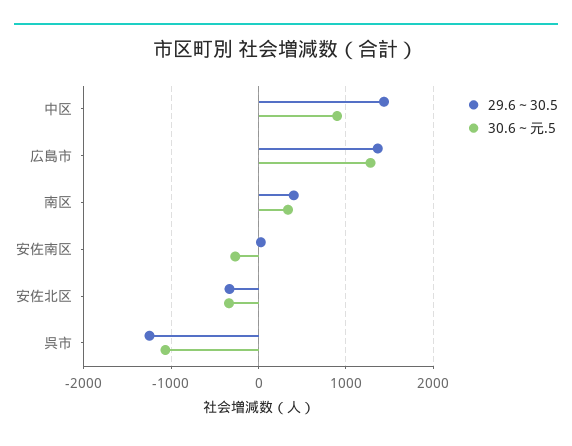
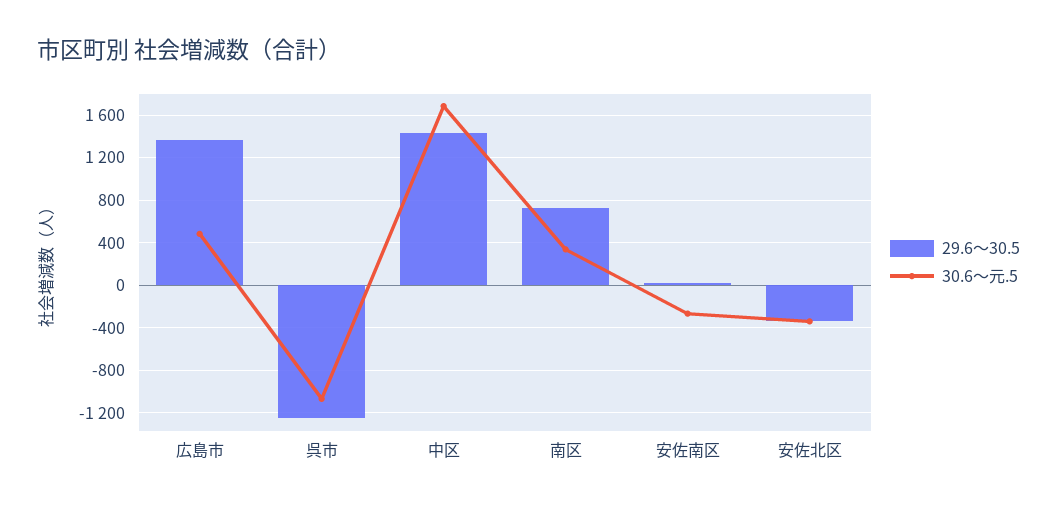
  {
    "29.6～30.5": {
      "中区": 1400,
      "広島市": 1400,
-     "南区": 400,
+     "南区": 700,
      "安佐南区": 0,
      "安佐北区": -300,
      "呉市": -1300
    },
    "30.6～元.5": {
-     "中区": 900,
+     "中区": 1700,
-     "広島市": 1300,
+     "広島市": 500,
      "南区": 300,
      "安佐南区": -300,
      "安佐北区": -300,
      "呉市": -1100
    }
  }

